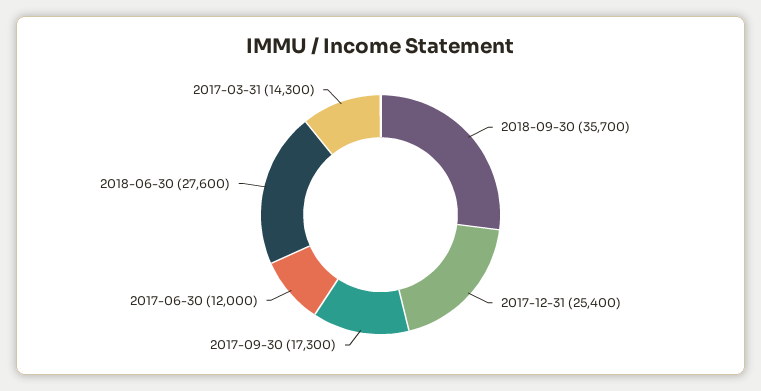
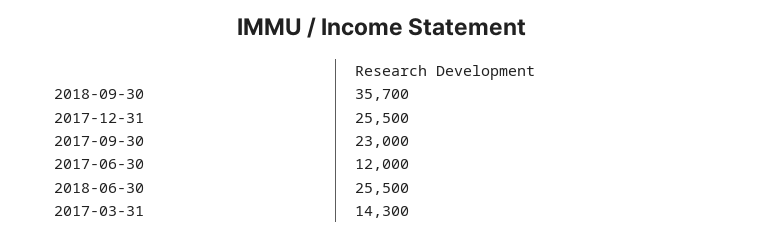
  {
    "2018-09-30": 35700,
-   "2017-12-31": 25400,
+   "2017-12-31": 25500,
-   "2017-09-30": 17300,
+   "2017-09-30": 23000,
    "2017-06-30": 12000,
-   "2018-06-30": 27600,
+   "2018-06-30": 25500,
    "2017-03-31": 14300
  }

